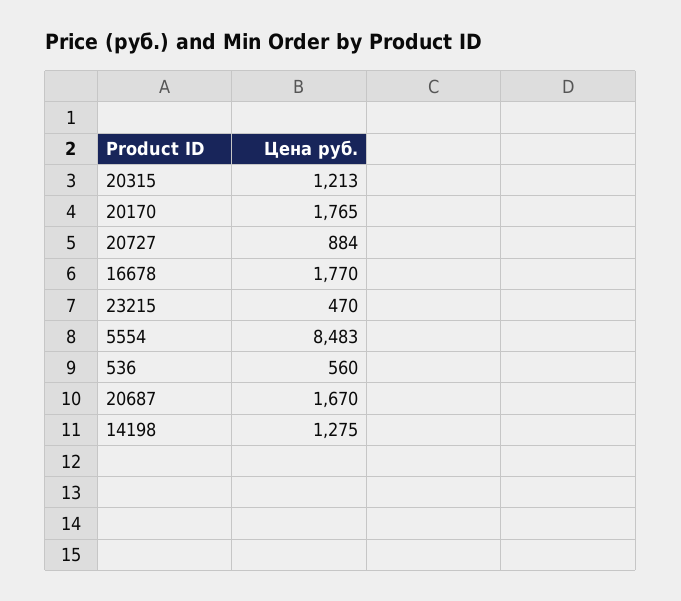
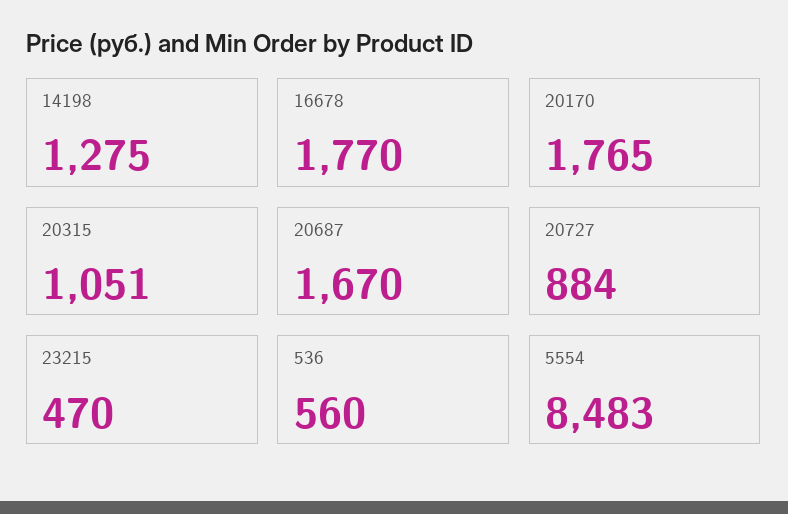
  {
-   "20315": 1213,
+   "20315": 1051,
    "20170": 1765,
    "20727": 884,
    "16678": 1770,
    "23215": 470,
    "5554": 8483,
    "536": 560,
    "20687": 1670,
    "14198": 1275
  }

